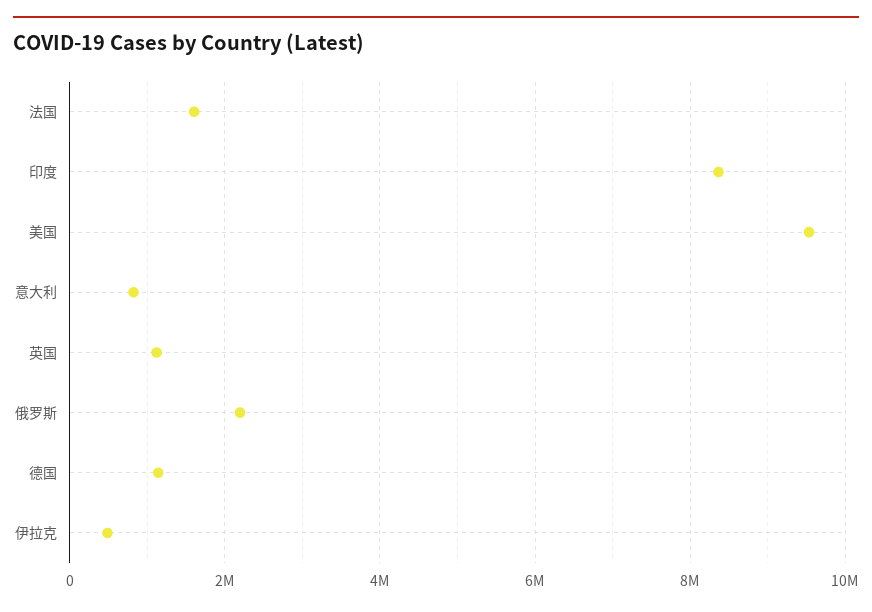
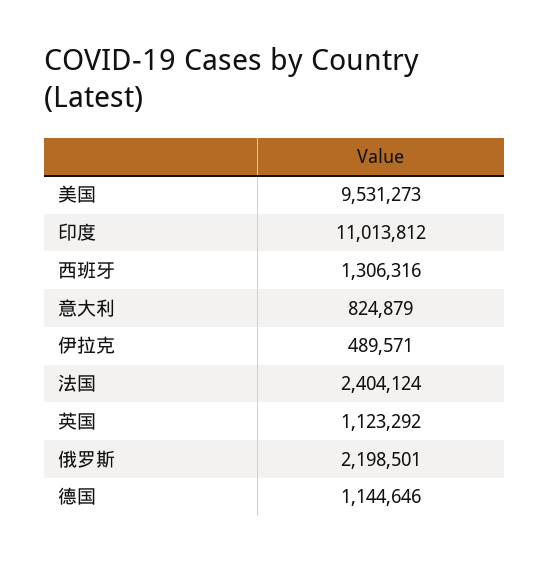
  {
-   "法国": 1600000,
+   "法国": 2404124,
-   "印度": 8400000,
+   "印度": 11013812,
    "美国": 9531273,
    "意大利": 824879,
    "英国": 1123292,
    "俄罗斯": 2198501,
    "德国": 1144646,
-   "伊拉克": 489571
+   "伊拉克": 489571,
+   "西班牙": 1306316
  }

